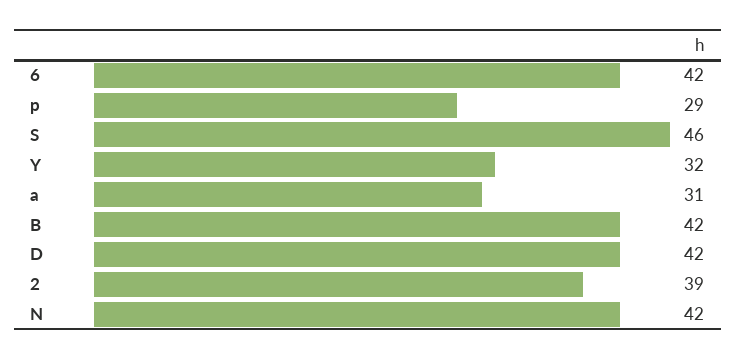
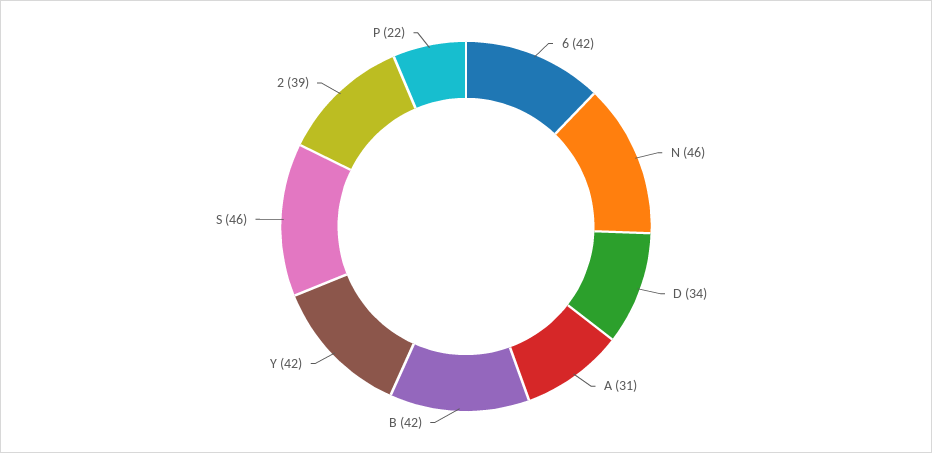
  {
    "6": 42,
-   "p": 29,
+   "p": 22,
    "S": 46,
-   "Y": 32,
+   "Y": 42,
    "a": 31,
    "B": 42,
-   "D": 42,
+   "D": 34,
    "2": 39,
-   "N": 42
+   "N": 46
  }

